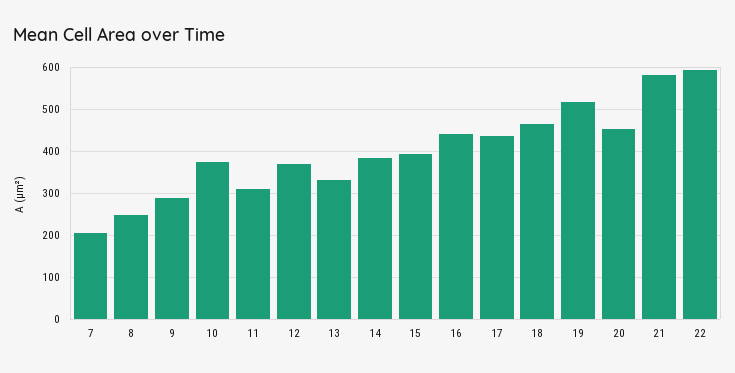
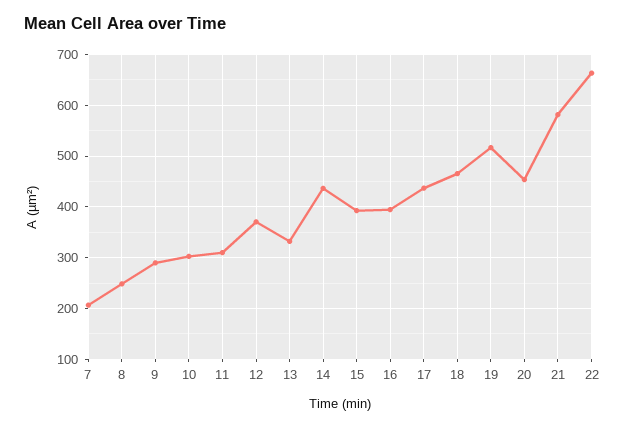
  {
    "7": 200,
    "8": 240,
    "9": 280,
-   "10": 380,
+   "10": 300,
    "11": 300,
    "12": 380,
    "13": 340,
-   "14": 380,
+   "14": 440,
    "15": 400,
-   "16": 440,
+   "16": 400,
    "17": 440,
    "18": 460,
    "19": 520,
    "20": 460,
    "21": 580,
-   "22": 600
+   "22": 660
  }

